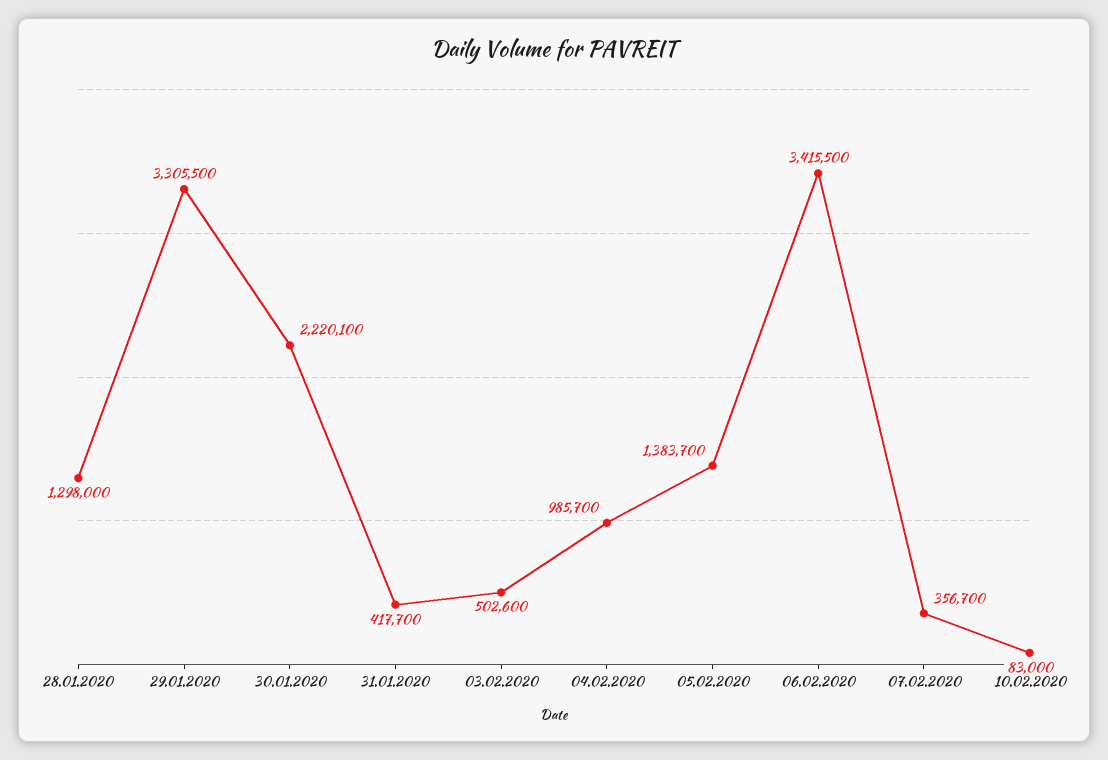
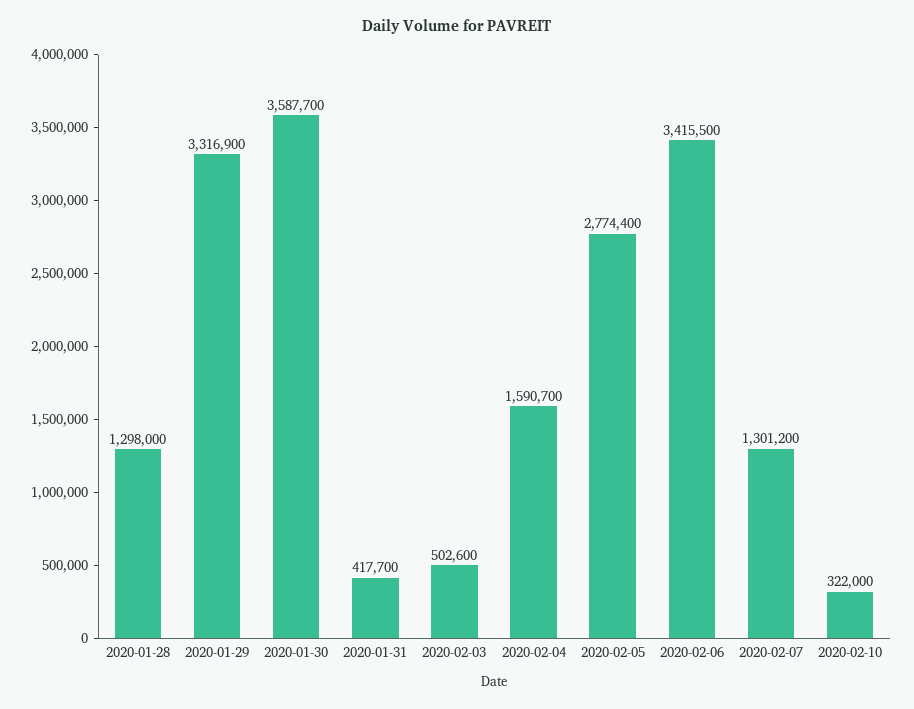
  {
    "28.01.2020": 1298000,
-   "29.01.2020": 3305500,
+   "29.01.2020": 3316900,
-   "30.01.2020": 2220100,
+   "30.01.2020": 3587700,
    "31.01.2020": 417700,
    "03.02.2020": 502600,
-   "04.02.2020": 985700,
+   "04.02.2020": 1590700,
-   "05.02.2020": 1383700,
+   "05.02.2020": 2774400,
    "06.02.2020": 3415500,
-   "07.02.2020": 356700,
+   "07.02.2020": 1301200,
-   "10.02.2020": 83000
+   "10.02.2020": 322000
  }

